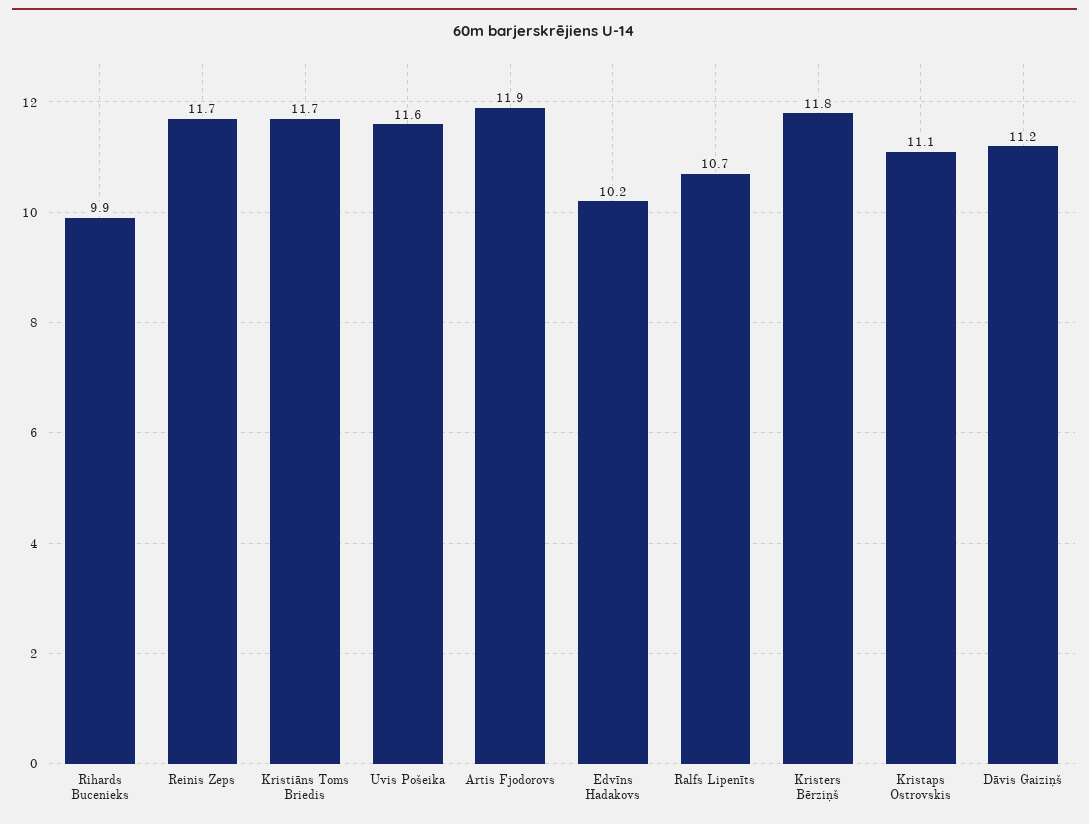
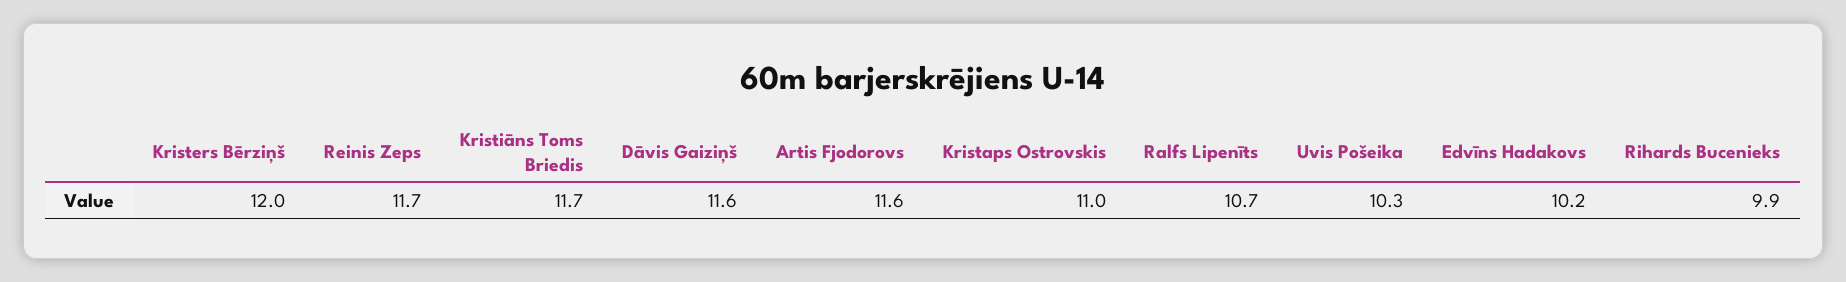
  {
    "Rihards Bucenieks": 9.9,
    "Reinis Zeps": 11.7,
    "Kristiāns Toms Briedis": 11.7,
-   "Uvis Pošeika": 11.6,
+   "Uvis Pošeika": 10.3,
-   "Artis Fjodorovs": 11.9,
+   "Artis Fjodorovs": 11.6,
    "Edvīns Hadakovs": 10.2,
    "Ralfs Lipenīts": 10.7,
-   "Kristers Bērziņš": 11.8,
+   "Kristers Bērziņš": 12,
-   "Kristaps Ostrovskis": 11.1,
+   "Kristaps Ostrovskis": 11,
-   "Dāvis Gaiziņš": 11.2
+   "Dāvis Gaiziņš": 11.6
  }

